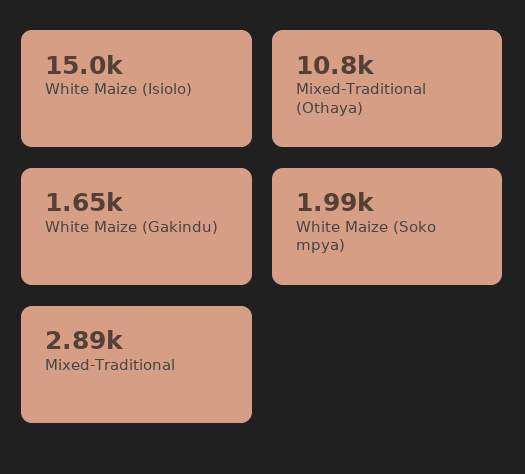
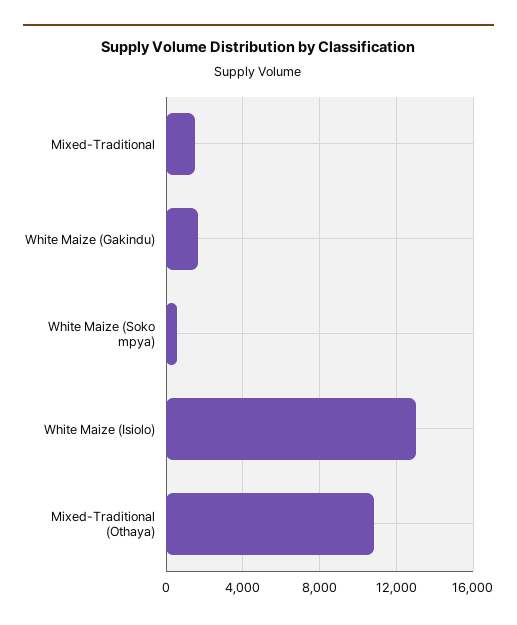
  {
-   "White Maize (Isiolo)": 15000,
+   "White Maize (Isiolo)": 13000,
    "Mixed-Traditional (Othaya)": 10800,
    "White Maize (Gakindu)": 1650,
-   "White Maize (Soko mpya)": 1990,
+   "White Maize (Soko mpya)": 500,
-   "Mixed-Traditional": 2890
+   "Mixed-Traditional": 1500
  }

